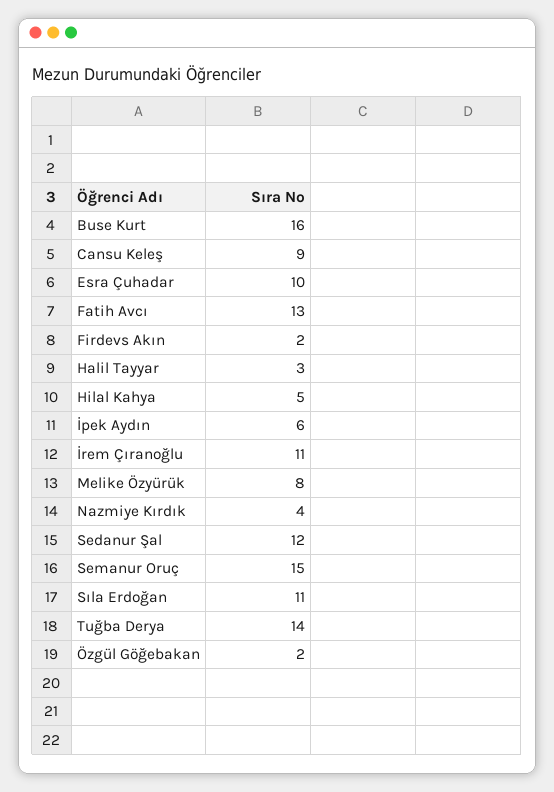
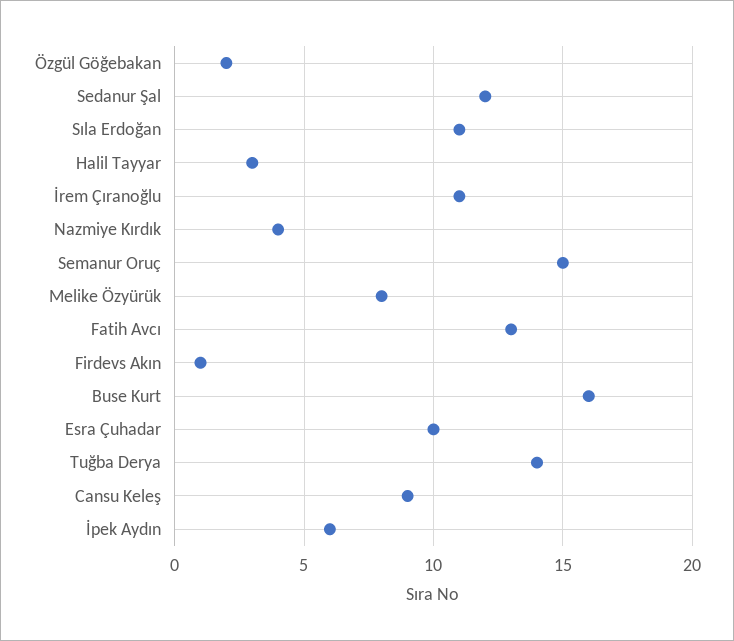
  {
    "Buse Kurt": 16,
    "Cansu Keleş": 9,
    "Esra Çuhadar": 10,
    "Fatih Avcı": 13,
-   "Firdevs Akın": 2,
+   "Firdevs Akın": 1,
    "Halil Tayyar": 3,
-   "Hilal Kahya": 5,
    "İpek Aydın": 6,
    "İrem Çıranoğlu": 11,
    "Melike Özyürük": 8,
    "Nazmiye Kırdık": 4,
    "Sedanur Şal": 12,
    "Semanur Oruç": 15,
    "Sıla Erdoğan": 11,
    "Tuğba Derya": 14,
    "Özgül Göğebakan": 2
  }

